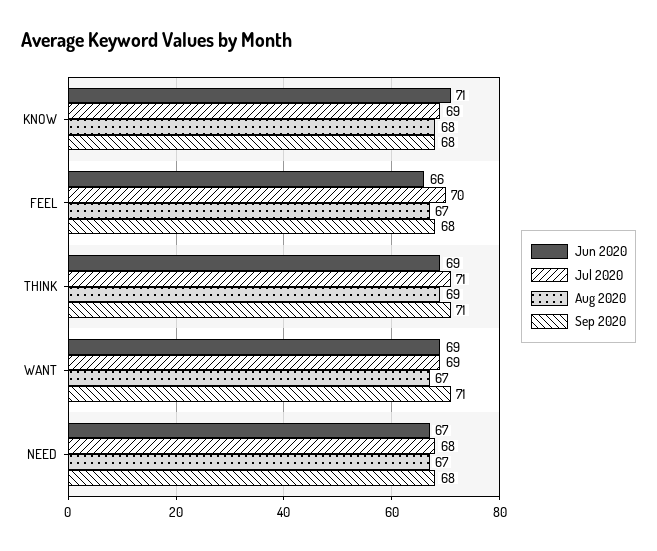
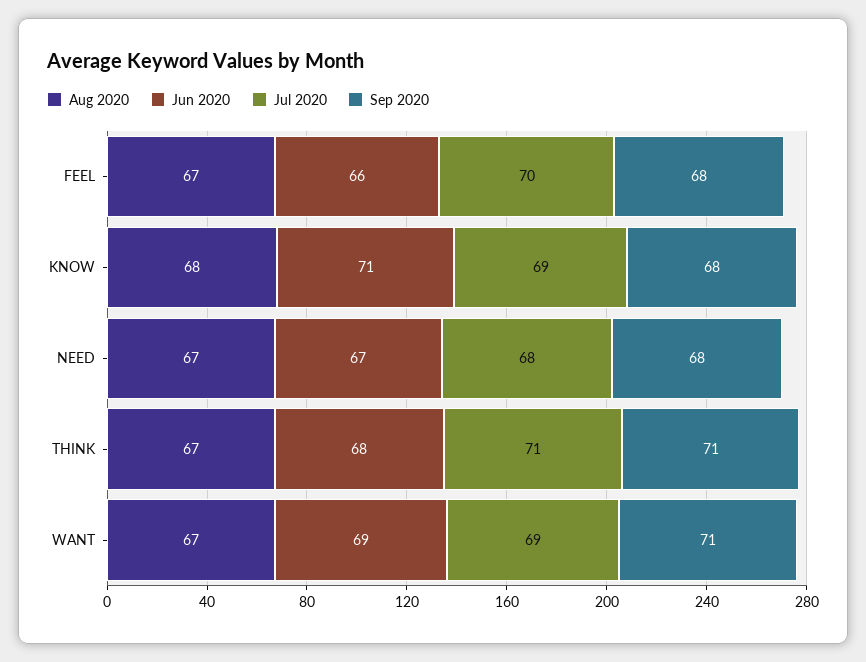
  {
    "Jun 2020": {
      "KNOW": 71,
      "FEEL": 66,
-     "THINK": 69,
+     "THINK": 68,
      "WANT": 69,
      "NEED": 67
    },
    "Jul 2020": {
      "KNOW": 69,
      "FEEL": 70,
      "THINK": 71,
      "WANT": 69,
      "NEED": 68
    },
    "Aug 2020": {
      "KNOW": 68,
      "FEEL": 67,
-     "THINK": 69,
+     "THINK": 67,
      "WANT": 67,
      "NEED": 67
    },
    "Sep 2020": {
      "KNOW": 68,
      "FEEL": 68,
      "THINK": 71,
      "WANT": 71,
      "NEED": 68
    }
  }

